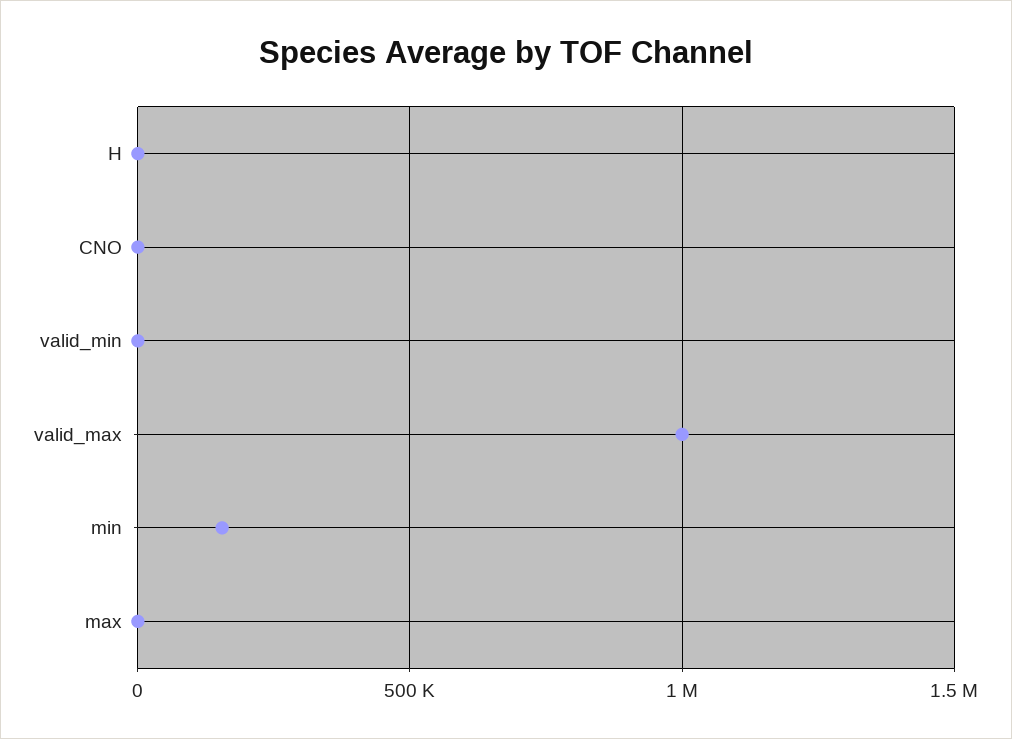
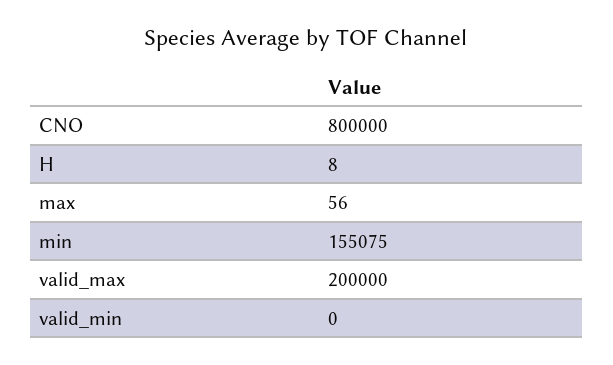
  {
    "H": 8,
-   "CNO": 0,
+   "CNO": 800000,
    "valid_min": 0,
-   "valid_max": 1000000,
+   "valid_max": 200000,
    "min": 155075,
    "max": 56
  }

